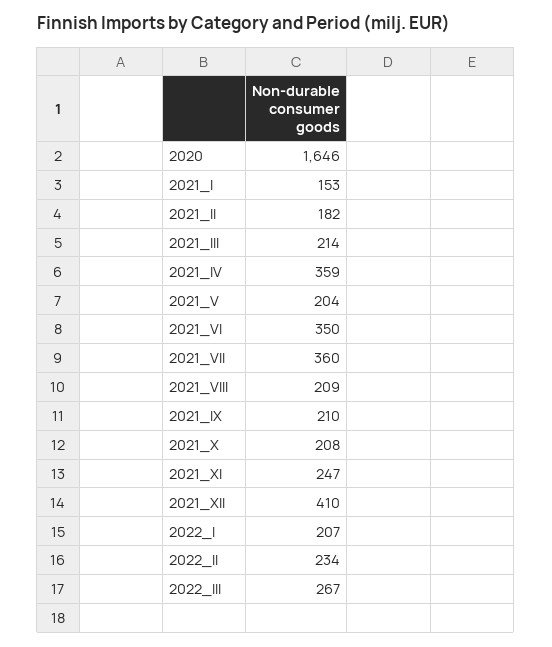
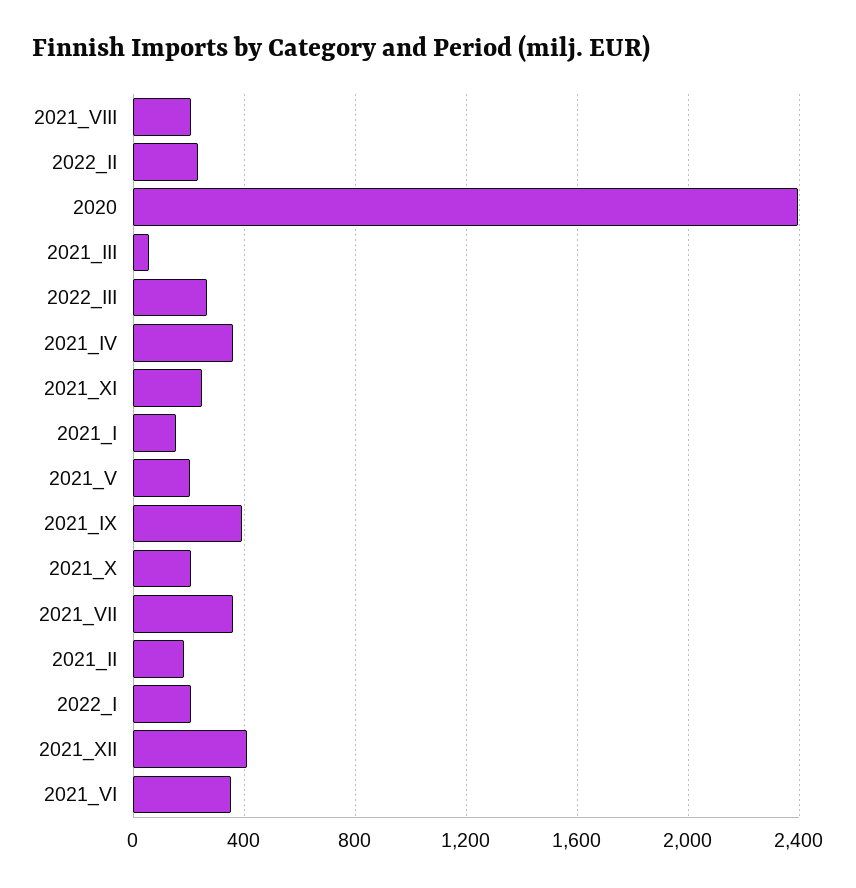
  {
-   "2020": 1646,
+   "2020": 2400,
    "2021_I": 153,
    "2021_II": 182,
-   "2021_III": 214,
+   "2021_III": 50,
    "2021_IV": 359,
    "2021_V": 204,
    "2021_VI": 350,
    "2021_VII": 360,
    "2021_VIII": 209,
-   "2021_IX": 210,
+   "2021_IX": 400,
    "2021_X": 208,
    "2021_XI": 247,
    "2021_XII": 410,
    "2022_I": 207,
    "2022_II": 234,
    "2022_III": 267
  }

